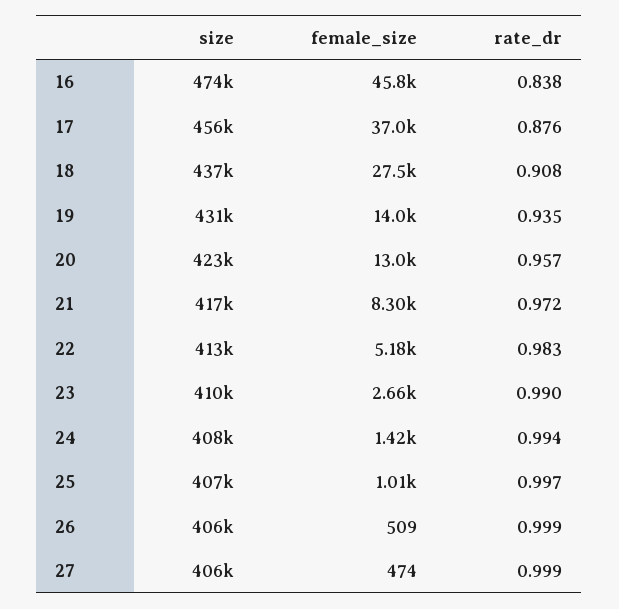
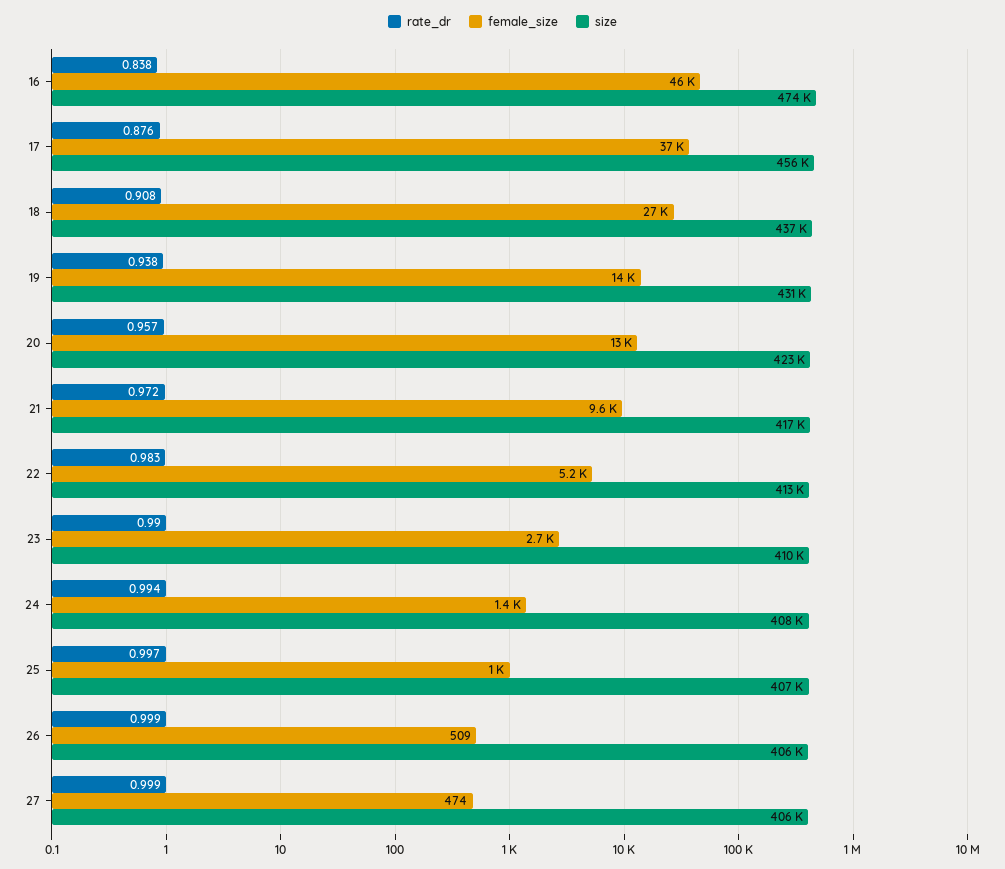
  {
    "size": {
      "16": 474000,
      "17": 456000,
      "18": 437000,
      "19": 431000,
      "20": 423000,
      "21": 417000,
      "22": 413000,
      "23": 410000,
      "24": 408000,
      "25": 407000,
      "26": 406000,
      "27": 406000
    },
    "female_size": {
      "16": 45800,
      "17": 37000,
      "18": 27500,
      "19": 14000,
      "20": 13000,
-     "21": 8300,
+     "21": 9600,
      "22": 5180,
      "23": 2660,
      "24": 1420,
      "25": 1010,
      "26": 509,
      "27": 474
    },
    "rate_dr": {
      "16": 0.838,
      "17": 0.876,
      "18": 0.908,
-     "19": 0.935,
+     "19": 0.938,
      "20": 0.957,
      "21": 0.972,
      "22": 0.983,
      "23": 0.99,
      "24": 0.994,
      "25": 0.997,
      "26": 0.999,
      "27": 0.999
    }
  }

